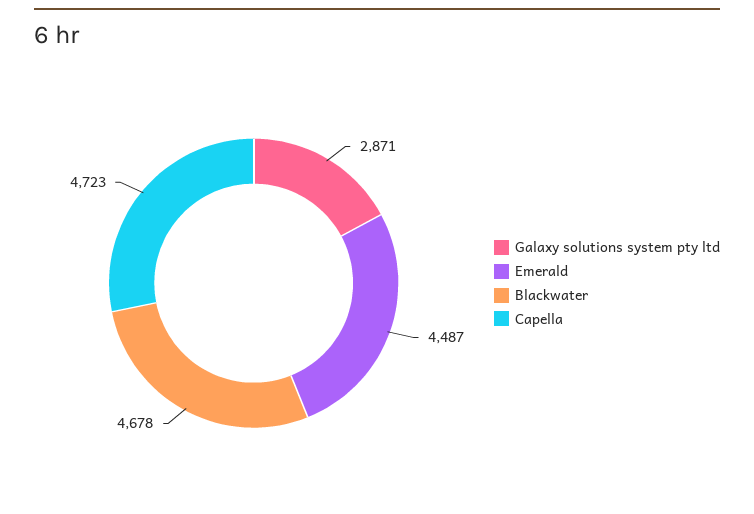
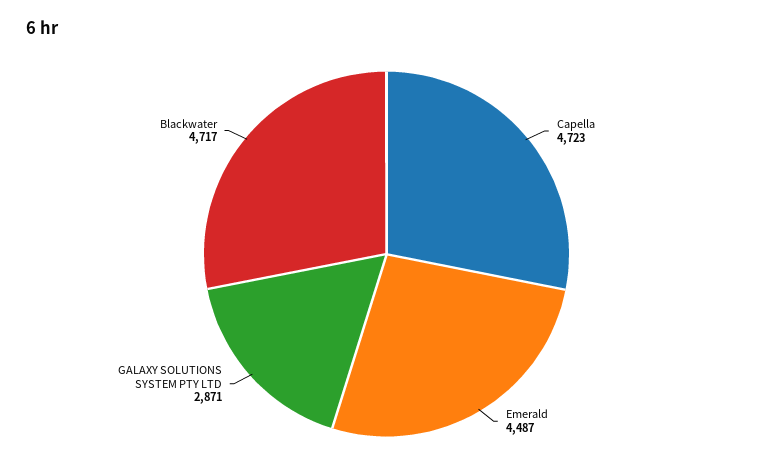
  {
    "Galaxy solutions system pty ltd": 2871,
    "Emerald": 4487,
-   "Blackwater": 4678,
+   "Blackwater": 4717,
    "Capella": 4723
  }

